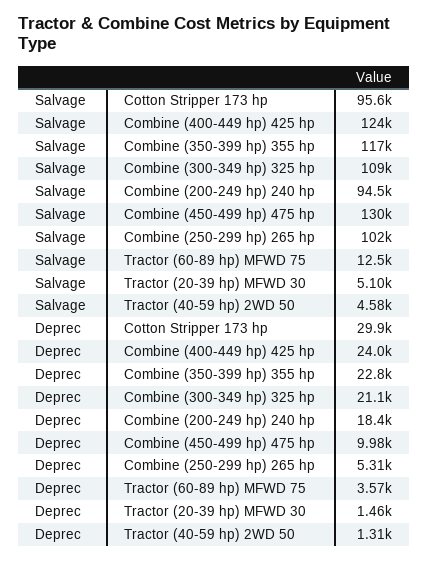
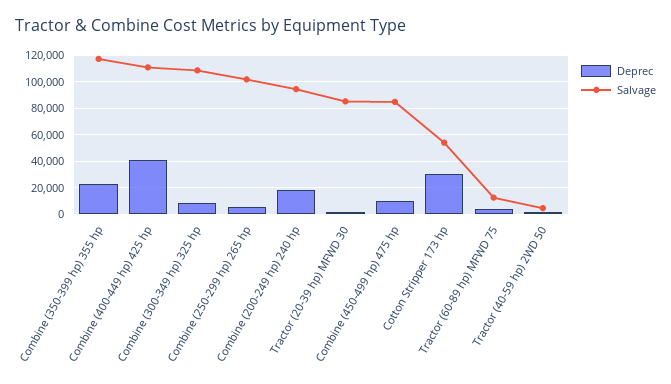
  {
    "Salvage": {
-     "Cotton Stripper 173 hp": 95600,
+     "Cotton Stripper 173 hp": 55000,
-     "Combine (400-449 hp) 425 hp": 124000,
+     "Combine (400-449 hp) 425 hp": 110000,
      "Combine (350-399 hp) 355 hp": 117000,
      "Combine (300-349 hp) 325 hp": 109000,
      "Combine (200-249 hp) 240 hp": 94500,
-     "Combine (450-499 hp) 475 hp": 130000,
+     "Combine (450-499 hp) 475 hp": 85000,
      "Combine (250-299 hp) 265 hp": 102000,
      "Tractor (60-89 hp) MFWD 75": 12500,
-     "Tractor (20-39 hp) MFWD 30": 5100,
+     "Tractor (20-39 hp) MFWD 30": 85000,
      "Tractor (40-59 hp) 2WD 50": 4580
    },
    "Deprec": {
      "Cotton Stripper 173 hp": 29900,
-     "Combine (400-449 hp) 425 hp": 24000,
+     "Combine (400-449 hp) 425 hp": 40000,
      "Combine (350-399 hp) 355 hp": 22800,
-     "Combine (300-349 hp) 325 hp": 21100,
+     "Combine (300-349 hp) 325 hp": 10000,
      "Combine (200-249 hp) 240 hp": 18400,
      "Combine (450-499 hp) 475 hp": 9980,
      "Combine (250-299 hp) 265 hp": 5310,
      "Tractor (60-89 hp) MFWD 75": 3570,
      "Tractor (20-39 hp) MFWD 30": 1460,
      "Tractor (40-59 hp) 2WD 50": 1310
    }
  }

